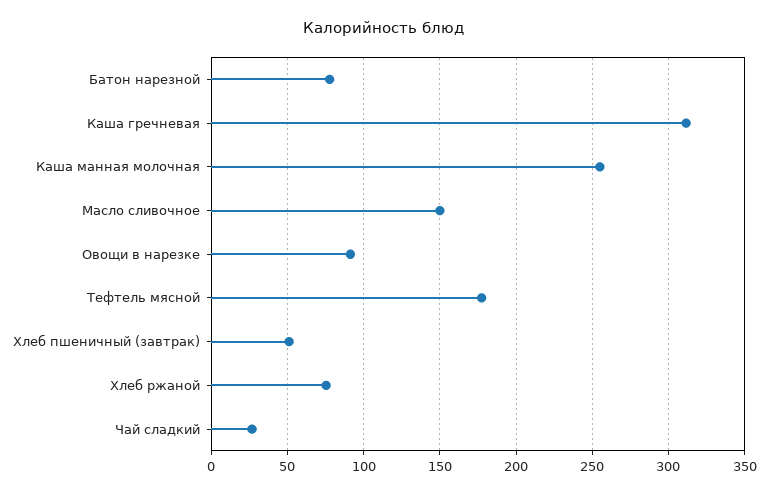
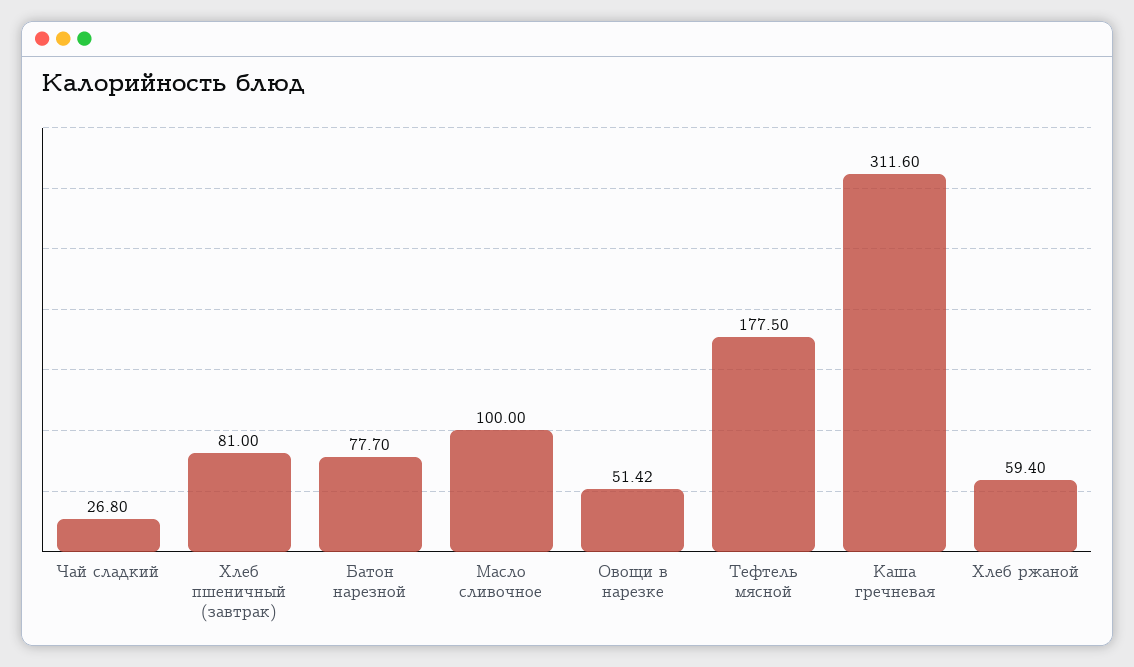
  {
    "Батон нарезной": 77.7,
    "Каша гречневая": 311.6,
-   "Каша манная молочная": 255,
-   "Масло сливочное": 150,
+   "Масло сливочное": 100,
-   "Овощи в нарезке": 90,
+   "Овощи в нарезке": 51.42,
    "Тефтель мясной": 177.5,
-   "Хлеб пшеничный (завтрак)": 50,
+   "Хлеб пшеничный (завтрак)": 81,
-   "Хлеб ржаной": 75,
+   "Хлеб ржаной": 59.4,
    "Чай сладкий": 26.8
  }

